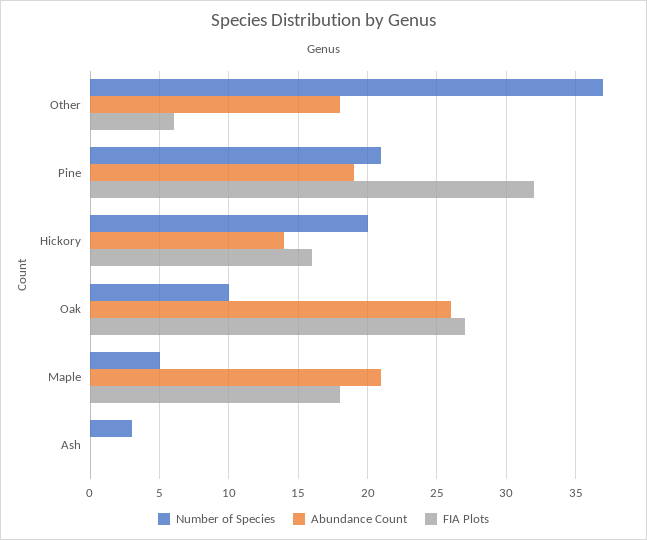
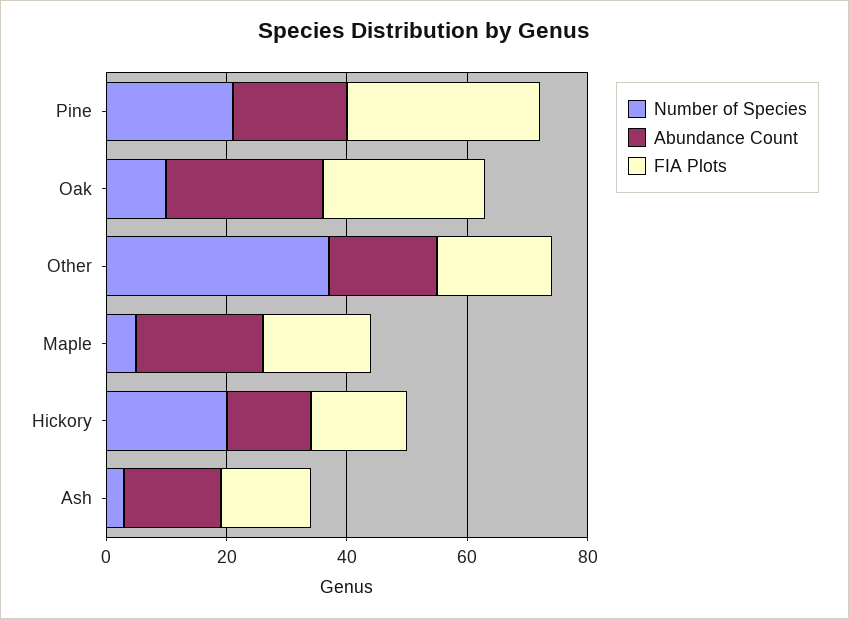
  {
    "Number of Species": {
      "Other": 37,
      "Pine": 21,
      "Hickory": 20,
      "Oak": 10,
      "Maple": 5,
      "Ash": 3
    },
    "Abundance Count": {
      "Other": 18,
      "Pine": 19,
      "Hickory": 14,
      "Oak": 26,
      "Maple": 21,
-     "Ash": 0
+     "Ash": 15
    },
    "FIA Plots": {
-     "Other": 6,
+     "Other": 20,
      "Pine": 32,
      "Hickory": 16,
      "Oak": 27,
      "Maple": 18,
-     "Ash": 0
+     "Ash": 15
    }
  }

